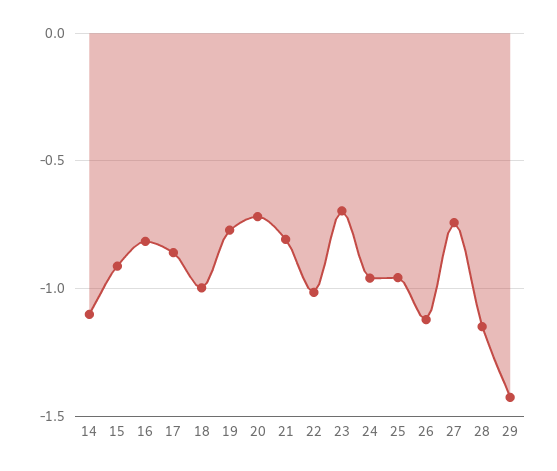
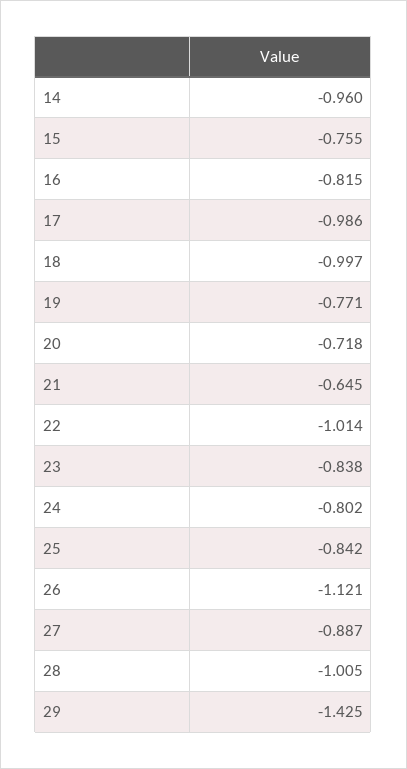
  {
-   "14": -1.1,
+   "14": -0.96,
-   "15": -0.9,
+   "15": -0.755,
    "16": -0.815,
-   "17": -0.85,
+   "17": -0.986,
    "18": -0.997,
    "19": -0.771,
    "20": -0.718,
-   "21": -0.8,
+   "21": -0.645,
    "22": -1.014,
-   "23": -0.7,
+   "23": -0.838,
-   "24": -0.95,
+   "24": -0.802,
-   "25": -0.95,
+   "25": -0.842,
    "26": -1.121,
-   "27": -0.75,
+   "27": -0.887,
-   "28": -1.15,
+   "28": -1.005,
    "29": -1.425
  }

